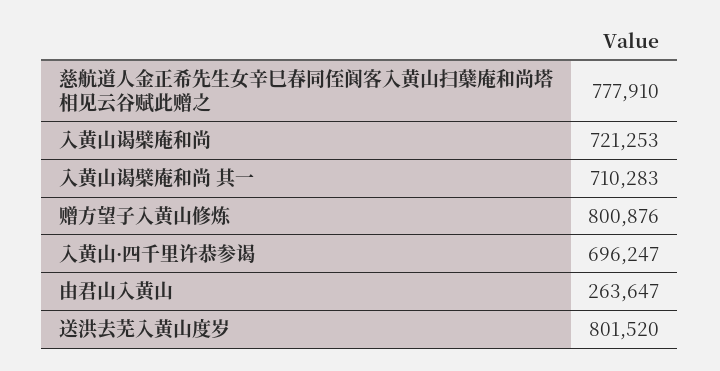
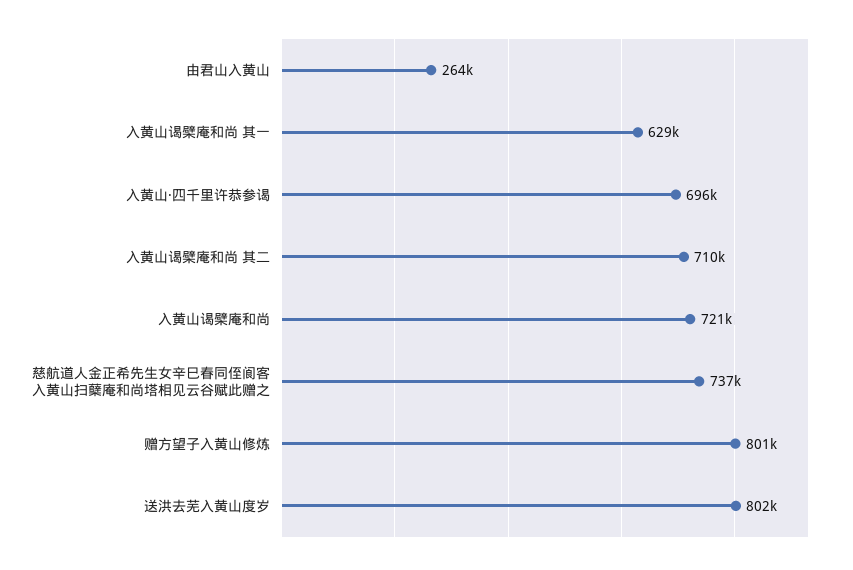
  {
-   "慈航道人金正希先生女辛巳春同侄阆客入黄山扫蘖庵和尚塔相见云谷赋此赠之": 777910,
+   "慈航道人金正希先生女辛巳春同侄阆客入黄山扫蘖庵和尚塔相见云谷赋此赠之": 737000,
    "入黄山谒檗庵和尚": 721253,
-   "入黄山谒檗庵和尚 其一": 710283,
+   "入黄山谒檗庵和尚 其一": 629000,
    "赠方望子入黄山修炼": 800876,
    "入黄山·四千里许恭参谒": 696247,
    "由君山入黄山": 263647,
-   "送洪去芜入黄山度岁": 801520
+   "送洪去芜入黄山度岁": 801520,
+   "入黄山谒檗庵和尚 其二": 710000
  }

